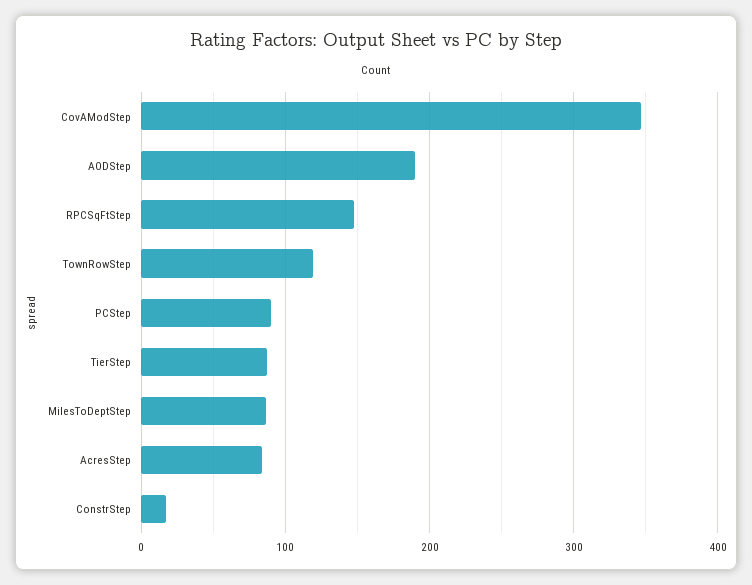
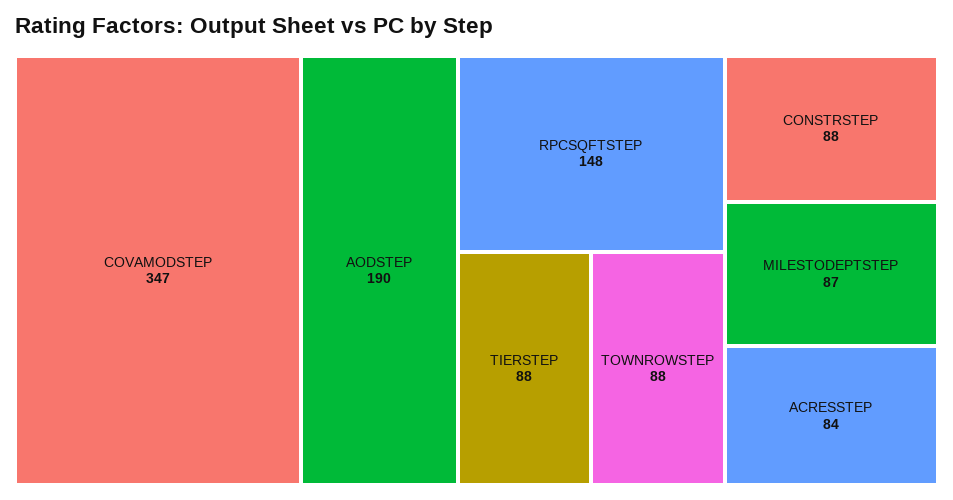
  {
    "CovAModStep": 347,
    "AODStep": 190,
    "RPCSqFtStep": 148,
-   "TownRowStep": 120,
+   "TownRowStep": 88,
-   "PCStep": 90,
    "TierStep": 88,
    "MilesToDeptStep": 87,
    "AcresStep": 84,
-   "ConstrStep": 20
+   "ConstrStep": 88
  }

